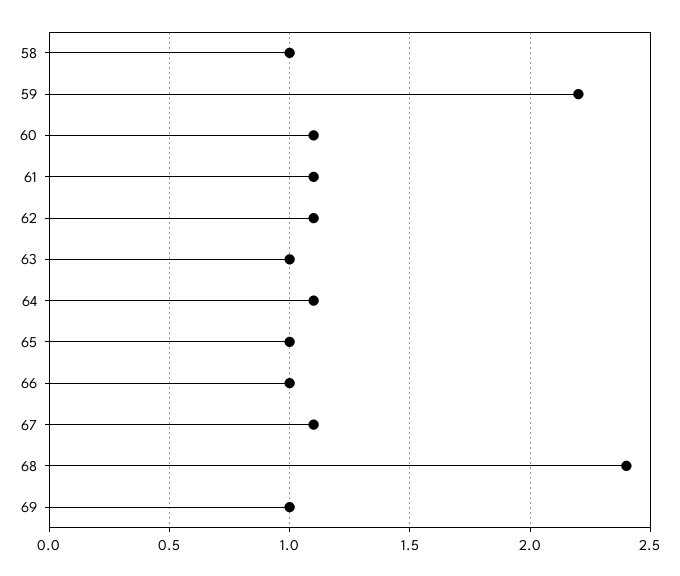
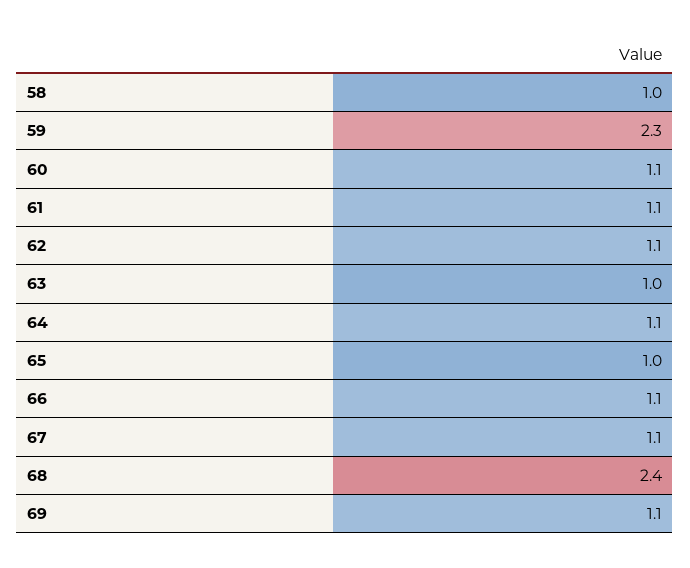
  {
    "58": 1,
-   "59": 2.2,
+   "59": 2.3,
    "60": 1.1,
    "61": 1.1,
    "62": 1.1,
    "63": 1,
    "64": 1.1,
    "65": 1,
-   "66": 1,
+   "66": 1.1,
    "67": 1.1,
    "68": 2.4,
-   "69": 1
+   "69": 1.1
  }

